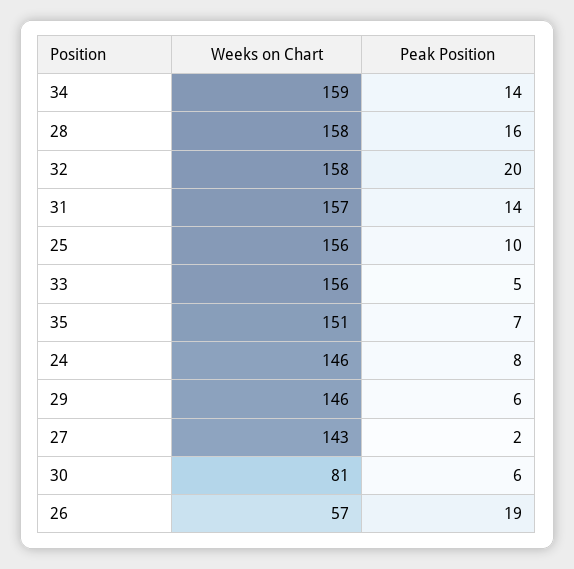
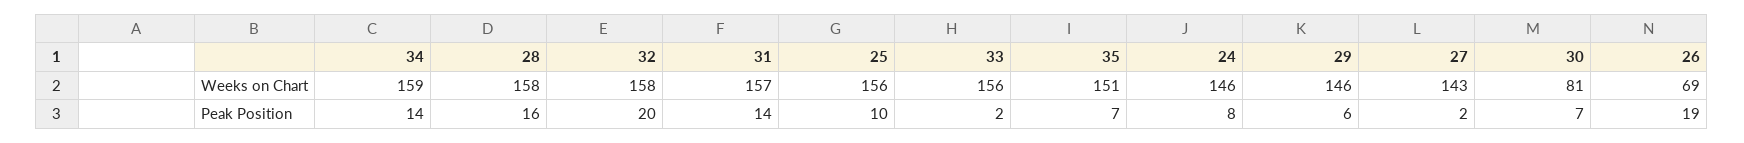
  {
    "Weeks on Chart": {
      "34": 159,
      "28": 158,
      "32": 158,
      "31": 157,
      "25": 156,
      "33": 156,
      "35": 151,
      "24": 146,
      "29": 146,
      "27": 143,
      "30": 81,
-     "26": 57
+     "26": 69
    },
    "Peak Position": {
      "34": 14,
      "28": 16,
      "32": 20,
      "31": 14,
      "25": 10,
-     "33": 5,
+     "33": 2,
      "35": 7,
      "24": 8,
      "29": 6,
      "27": 2,
-     "30": 6,
+     "30": 7,
      "26": 19
    }
  }

